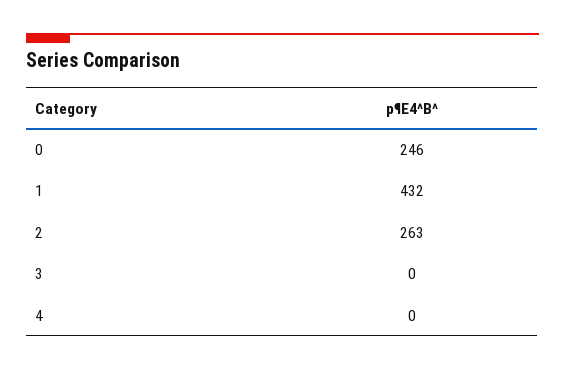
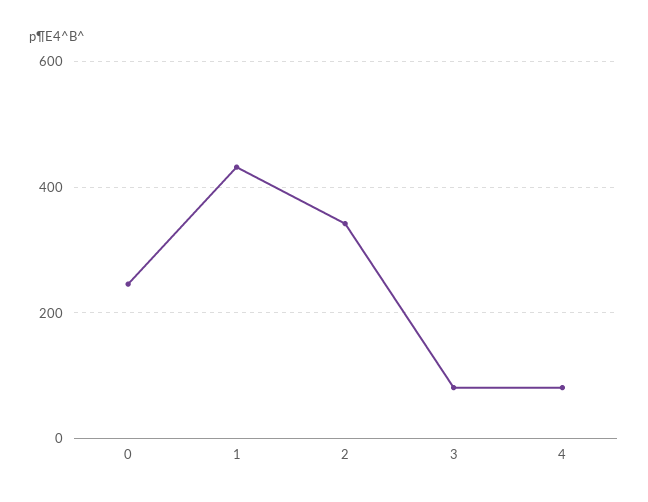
  {
    "0": 246,
    "1": 432,
-   "2": 263,
+   "2": 340,
-   "3": 0,
+   "3": 80,
-   "4": 0
+   "4": 80
  }

